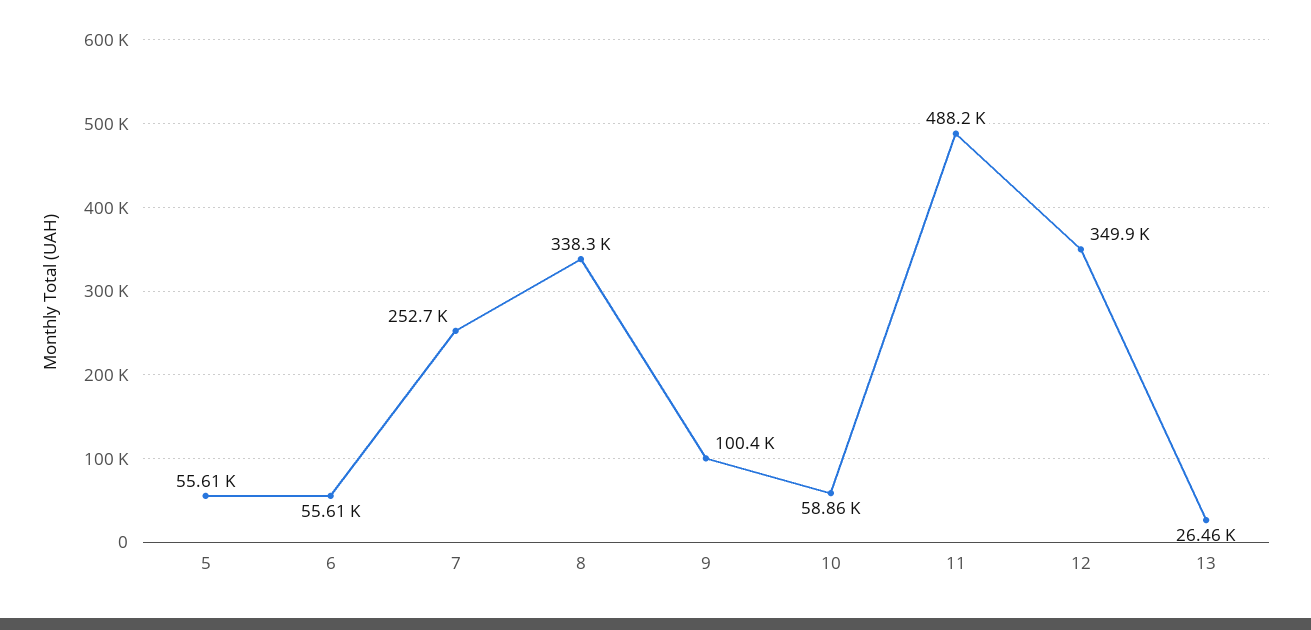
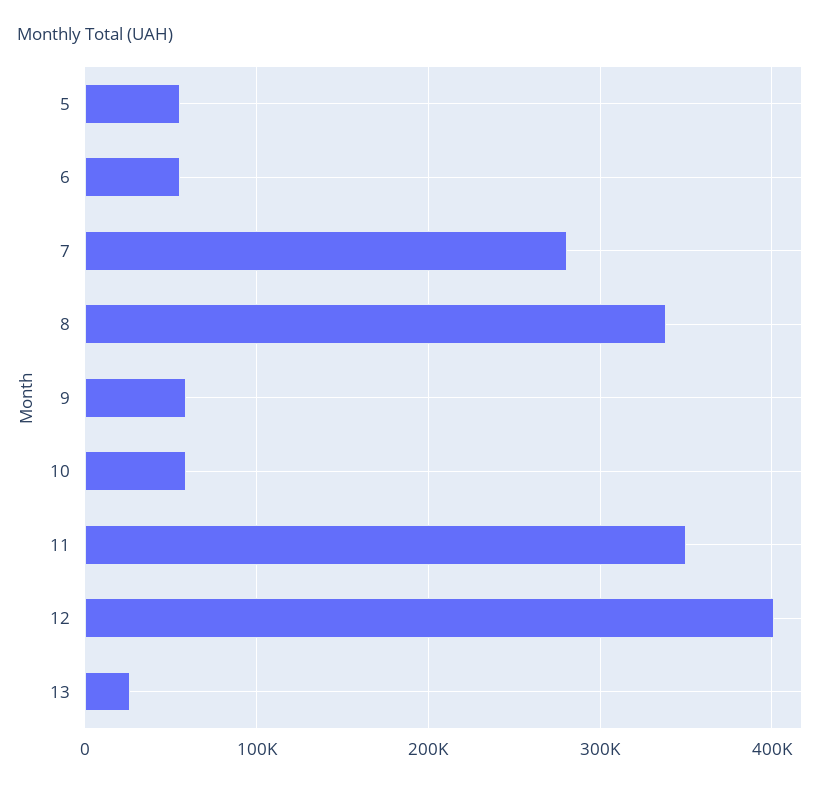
  {
    "5": 55610,
    "6": 55610,
-   "7": 252700,
+   "7": 280000,
    "8": 338300,
-   "9": 100400,
+   "9": 60000,
    "10": 58860,
-   "11": 488200,
+   "11": 350000,
-   "12": 349900,
+   "12": 400000,
    "13": 26460
  }

